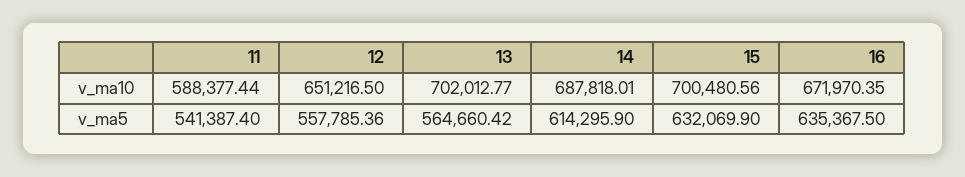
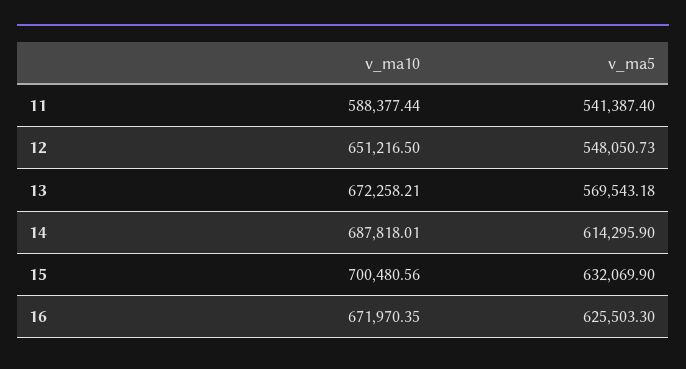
  {
    "11": {
      "v_ma10": 588377.44,
      "v_ma5": 541387.4
    },
    "12": {
      "v_ma10": 651216.5,
-     "v_ma5": 557785.36
+     "v_ma5": 548050.73
    },
    "13": {
-     "v_ma10": 702012.77,
+     "v_ma10": 672258.21,
-     "v_ma5": 564660.42
+     "v_ma5": 569543.18
    },
    "14": {
      "v_ma10": 687818.01,
      "v_ma5": 614295.9
    },
    "15": {
      "v_ma10": 700480.56,
      "v_ma5": 632069.9
    },
    "16": {
      "v_ma10": 671970.35,
-     "v_ma5": 635367.5
+     "v_ma5": 625503.3
    }
  }

